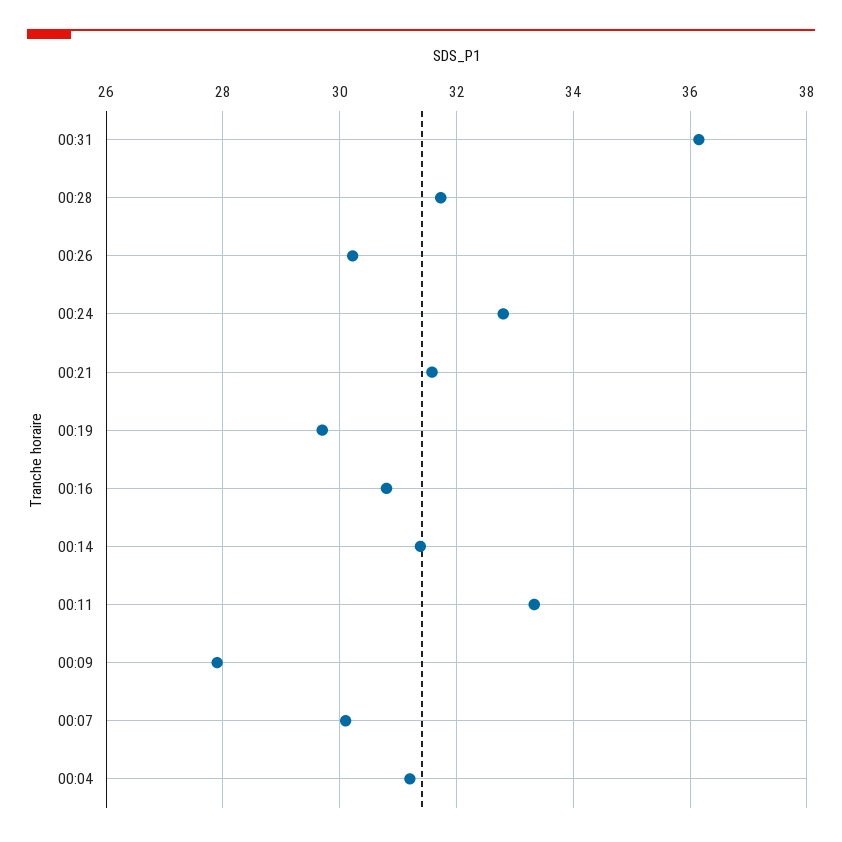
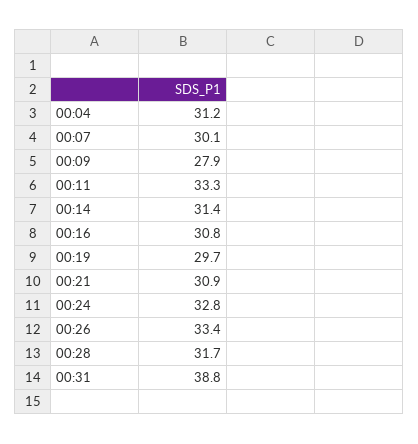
  {
-   "00:31": 36.2,
+   "00:31": 38.8,
    "00:28": 31.7,
-   "00:26": 30.2,
+   "00:26": 33.4,
    "00:24": 32.8,
-   "00:21": 31.6,
+   "00:21": 30.9,
    "00:19": 29.7,
    "00:16": 30.8,
    "00:14": 31.4,
    "00:11": 33.3,
    "00:09": 27.9,
    "00:07": 30.1,
    "00:04": 31.2
  }

